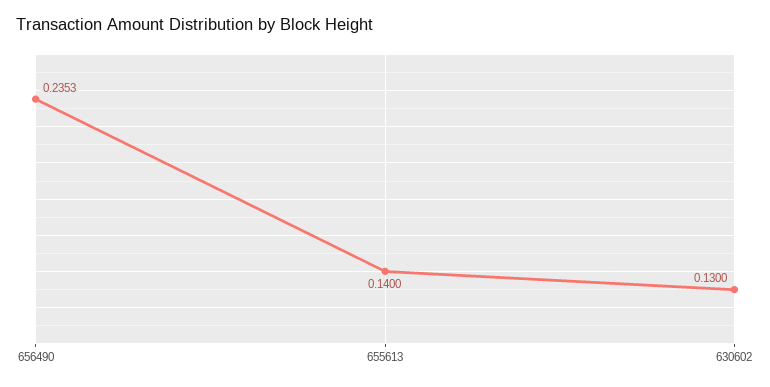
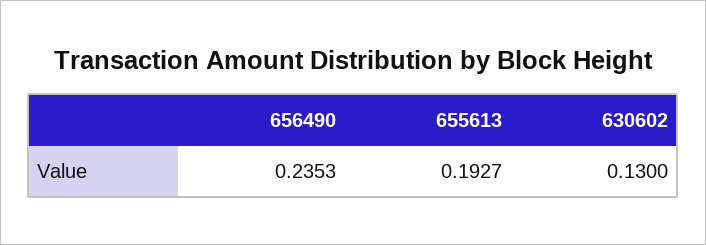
  {
    "656490": 0.2353,
-   "655613": 0.14,
+   "655613": 0.1927,
    "630602": 0.13
  }

